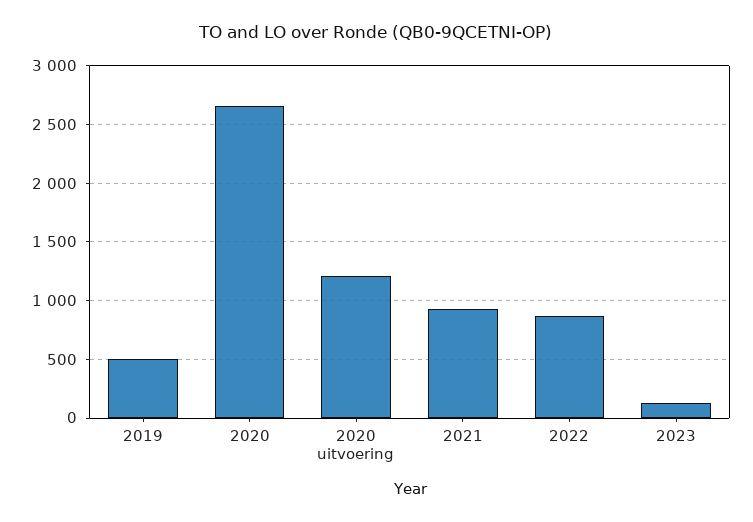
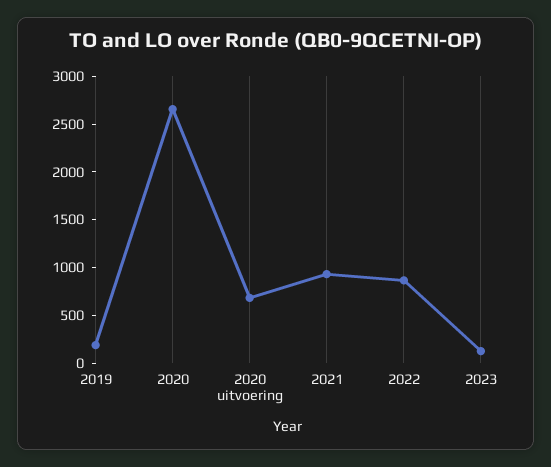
  {
-   "2019": 500,
+   "2019": 200,
    "2020": 2700,
-   "2020 uitvoering": 1200,
+   "2020 uitvoering": 700,
    "2021": 900,
    "2022": 900,
    "2023": 100
  }

